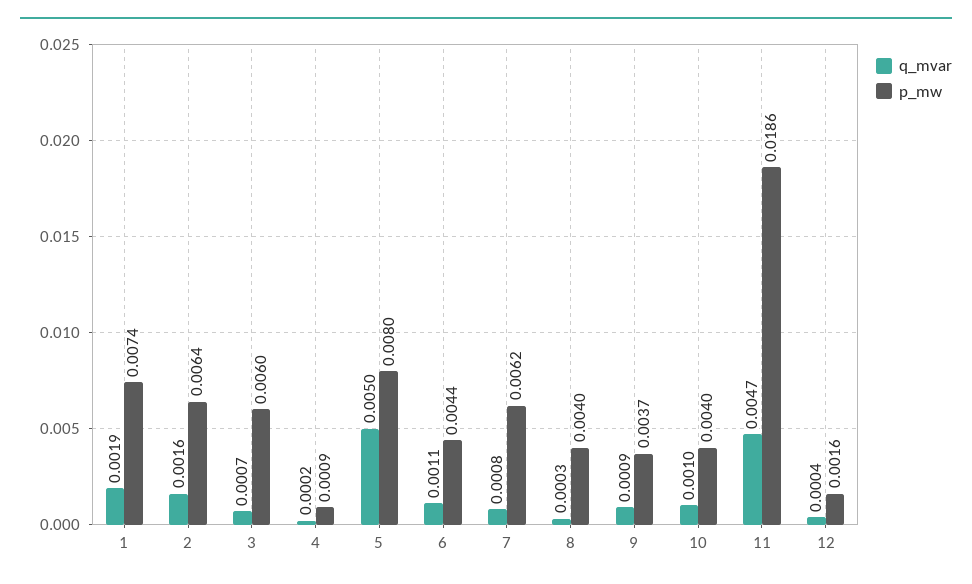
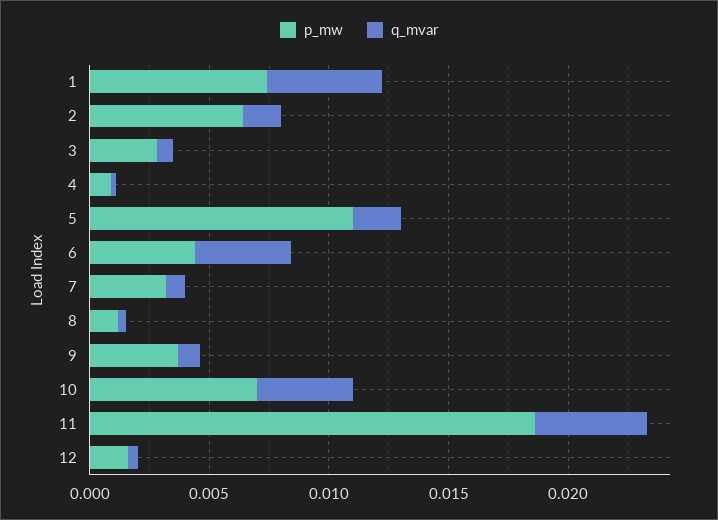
  {
    "q_mvar": {
-     "1": 0.0019,
+     "1": 0.005,
      "2": 0.0016,
      "3": 0.0007,
      "4": 0.0002,
-     "5": 0.005,
+     "5": 0.002,
-     "6": 0.0011,
+     "6": 0.004,
      "7": 0.0008,
      "8": 0.0003,
      "9": 0.0009,
-     "10": 0.001,
+     "10": 0.004,
      "11": 0.0047,
      "12": 0.0004
    },
    "p_mw": {
      "1": 0.0074,
      "2": 0.0064,
-     "3": 0.006,
+     "3": 0.003,
      "4": 0.0009,
-     "5": 0.008,
+     "5": 0.011,
      "6": 0.0044,
-     "7": 0.0062,
+     "7": 0.003,
-     "8": 0.004,
+     "8": 0.001,
      "9": 0.0037,
-     "10": 0.004,
+     "10": 0.007,
      "11": 0.0186,
      "12": 0.0016
    }
  }

